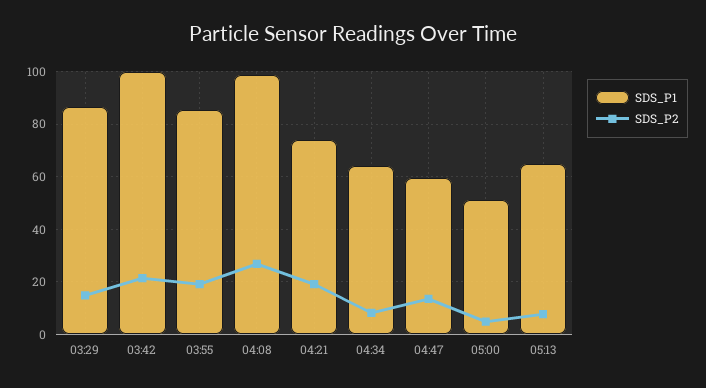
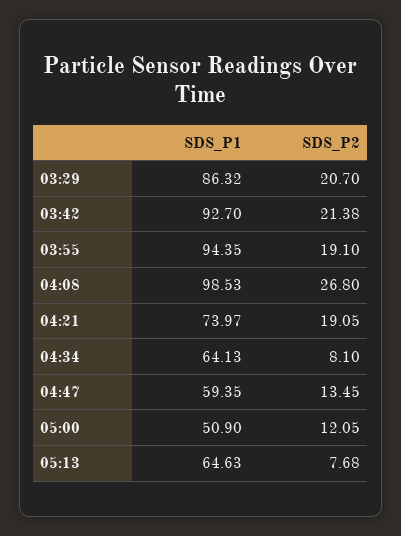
  {
    "SDS_P1": {
      "03:29": 86.32,
-     "03:42": 100,
+     "03:42": 92.7,
-     "03:55": 85,
+     "03:55": 94.35,
      "04:08": 98.53,
      "04:21": 73.97,
      "04:34": 64.13,
      "04:47": 59.35,
      "05:00": 50.9,
      "05:13": 64.63
    },
    "SDS_P2": {
-     "03:29": 15,
+     "03:29": 20.7,
      "03:42": 21.38,
      "03:55": 19.1,
      "04:08": 26.8,
      "04:21": 19.05,
      "04:34": 8.1,
      "04:47": 13.45,
-     "05:00": 5,
+     "05:00": 12.05,
      "05:13": 7.68
    }
  }

